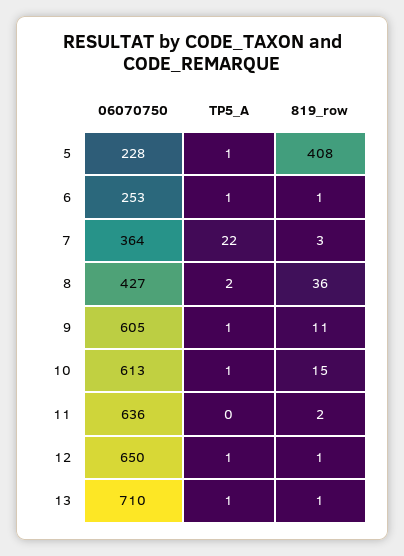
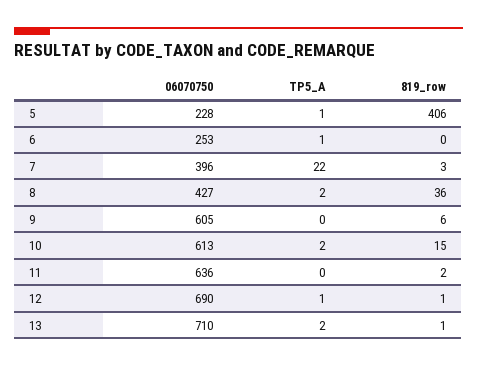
  {
    "06070750": {
      "5": 228,
      "6": 253,
-     "7": 364,
+     "7": 396,
      "8": 427,
      "9": 605,
      "10": 613,
      "11": 636,
-     "12": 650,
+     "12": 690,
      "13": 710
    },
    "TP5_A": {
      "5": 1,
      "6": 1,
      "7": 22,
      "8": 2,
-     "9": 1,
+     "9": 0,
-     "10": 1,
+     "10": 2,
      "11": 0,
      "12": 1,
-     "13": 1
+     "13": 2
    },
    "819_row": {
-     "5": 408,
+     "5": 406,
-     "6": 1,
+     "6": 0,
      "7": 3,
      "8": 36,
-     "9": 11,
+     "9": 6,
      "10": 15,
      "11": 2,
      "12": 1,
      "13": 1
    }
  }

